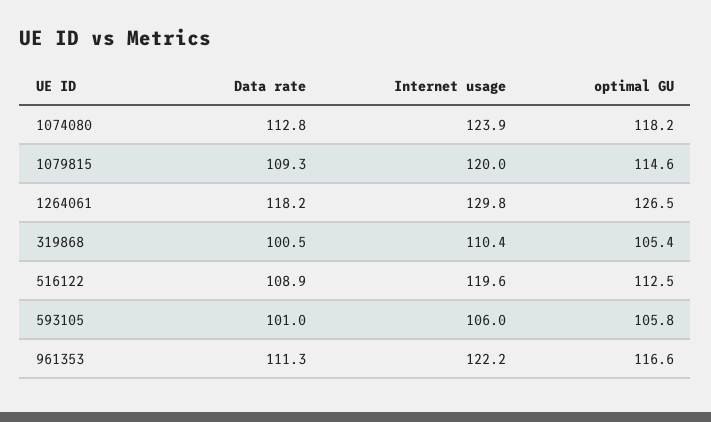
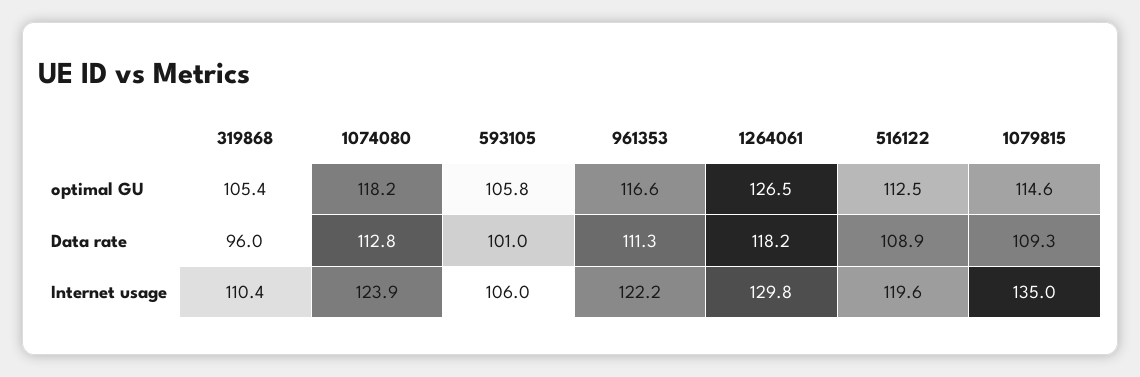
  {
    "Data rate": {
      "1074080": 112.8,
      "1079815": 109.3,
      "1264061": 118.2,
-     "319868": 100.5,
+     "319868": 96,
      "516122": 108.9,
      "593105": 101,
      "961353": 111.3
    },
    "Internet usage": {
      "1074080": 123.9,
-     "1079815": 120,
+     "1079815": 135,
      "1264061": 129.8,
      "319868": 110.4,
      "516122": 119.6,
      "593105": 106,
      "961353": 122.2
    },
    "optimal GU": {
      "1074080": 118.2,
      "1079815": 114.6,
      "1264061": 126.5,
      "319868": 105.4,
      "516122": 112.5,
      "593105": 105.8,
      "961353": 116.6
    }
  }

